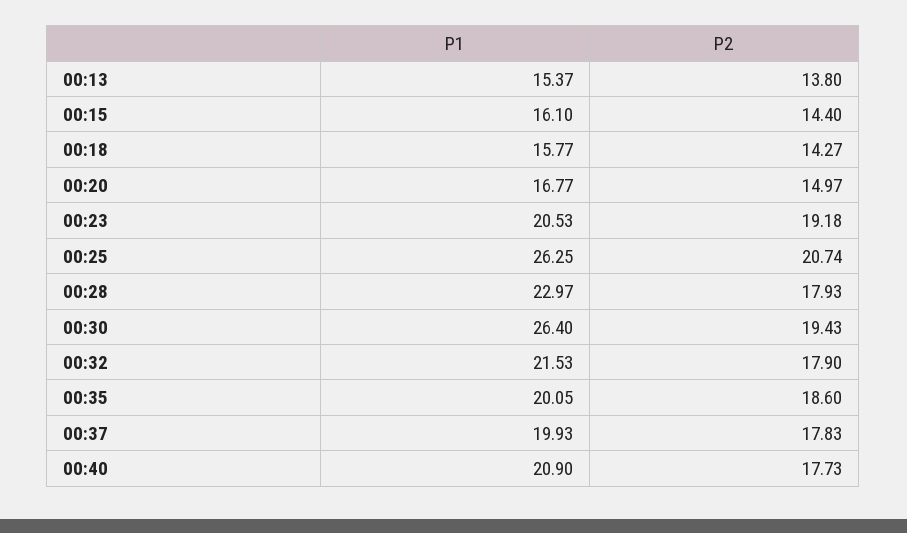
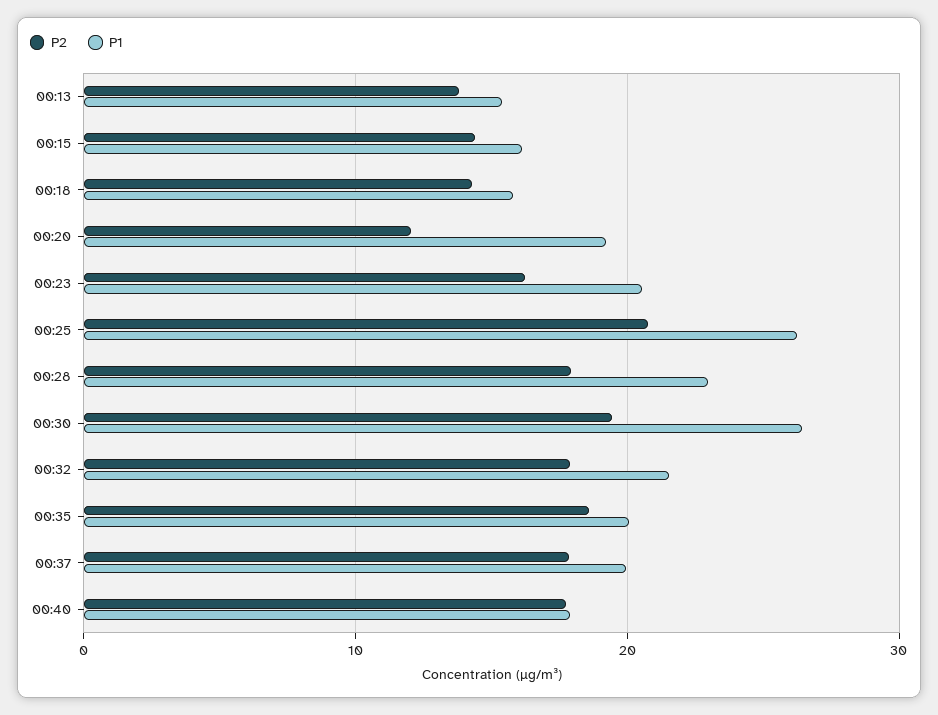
  {
    "P1": {
      "00:13": 15.37,
      "00:15": 16.1,
      "00:18": 15.77,
-     "00:20": 16.77,
+     "00:20": 19,
      "00:23": 20.53,
      "00:25": 26.25,
      "00:28": 22.97,
      "00:30": 26.4,
      "00:32": 21.53,
      "00:35": 20.05,
      "00:37": 19.93,
-     "00:40": 20.9
+     "00:40": 18
    },
    "P2": {
      "00:13": 13.8,
      "00:15": 14.4,
      "00:18": 14.27,
-     "00:20": 14.97,
+     "00:20": 12,
-     "00:23": 19.18,
+     "00:23": 16,
      "00:25": 20.74,
      "00:28": 17.93,
      "00:30": 19.43,
      "00:32": 17.9,
      "00:35": 18.6,
      "00:37": 17.83,
      "00:40": 17.73
    }
  }

